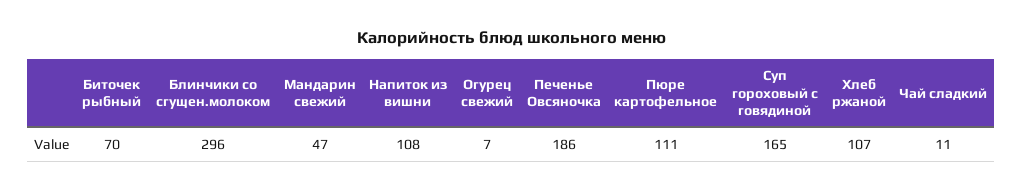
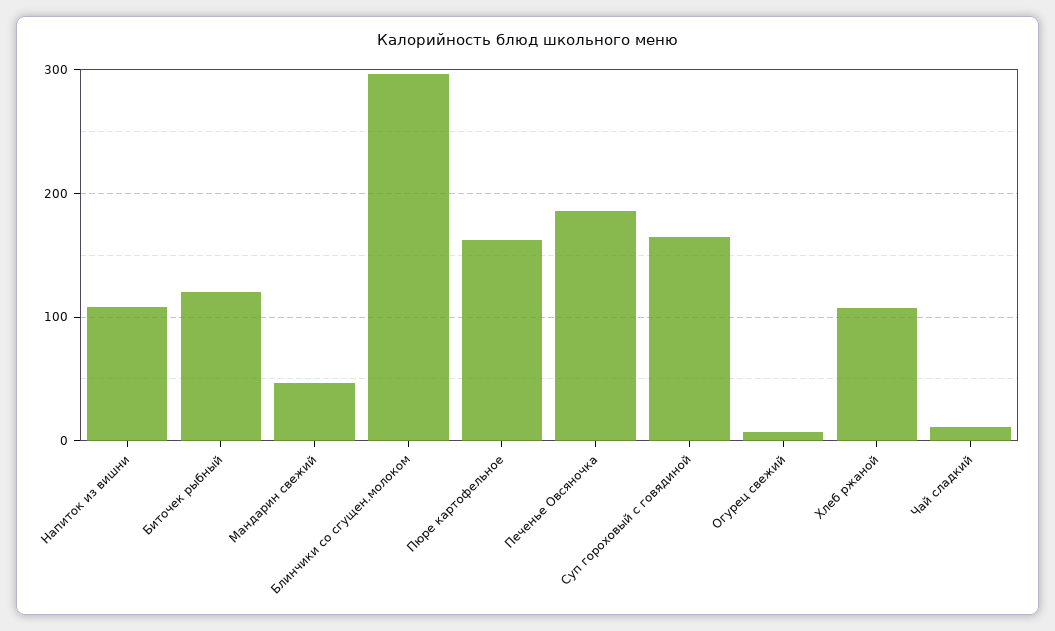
  {
-   "Биточек рыбный": 70,
+   "Биточек рыбный": 120,
    "Блинчики со сгущен.молоком": 296,
    "Мандарин свежий": 47,
    "Напиток из вишни": 108,
    "Огурец свежий": 7,
    "Печенье Овсяночка": 186,
-   "Пюре картофельное": 111,
+   "Пюре картофельное": 160,
    "Суп гороховый с говядиной": 165,
    "Хлеб ржаной": 107,
    "Чай сладкий": 11
  }

